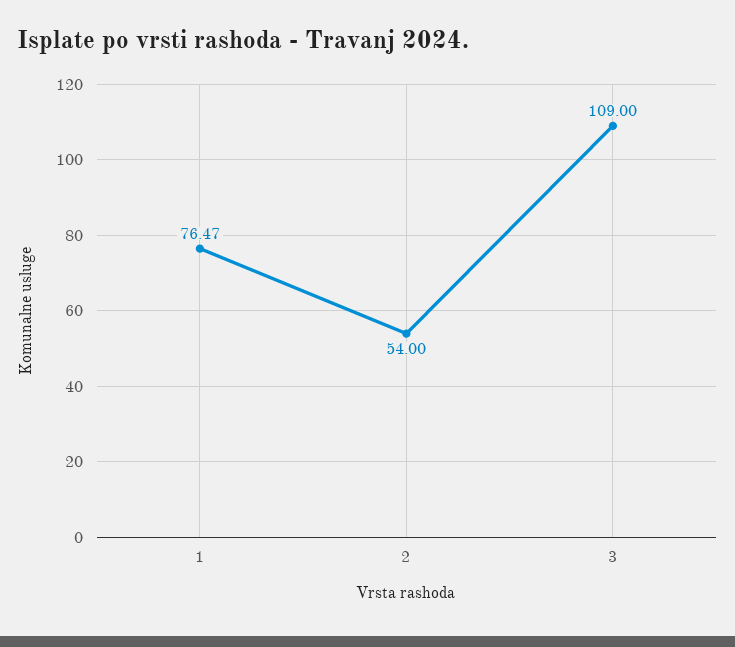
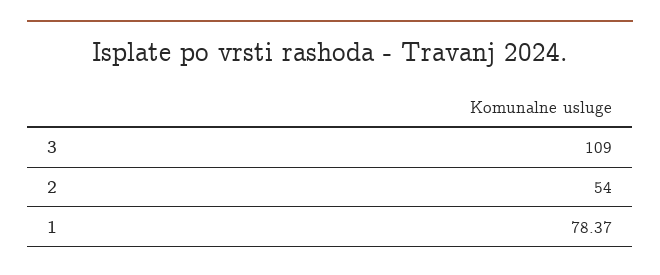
  {
-   "1": 76.47,
+   "1": 78.37,
    "2": 54,
    "3": 109
  }

